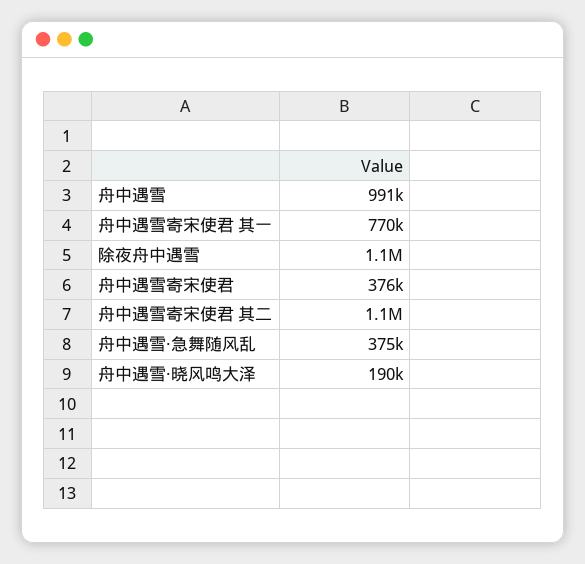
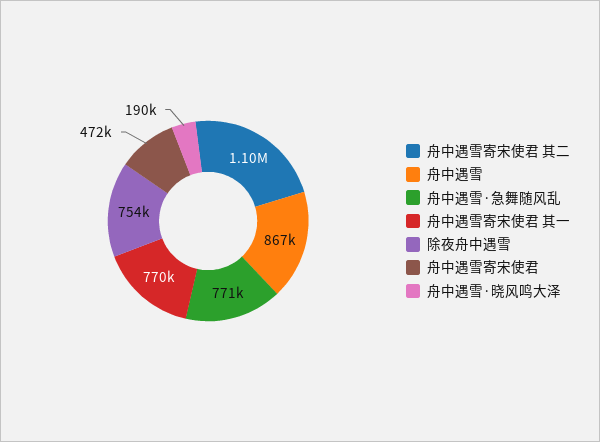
  {
-   "舟中遇雪": 991000,
+   "舟中遇雪": 867000,
    "舟中遇雪寄宋使君 其一": 770000,
-   "除夜舟中遇雪": 1100000,
+   "除夜舟中遇雪": 754000,
-   "舟中遇雪寄宋使君": 376000,
+   "舟中遇雪寄宋使君": 472000,
    "舟中遇雪寄宋使君 其二": 1100000,
-   "舟中遇雪·急舞随风乱": 375000,
+   "舟中遇雪·急舞随风乱": 771000,
    "舟中遇雪·晓风鸣大泽": 190000
  }

